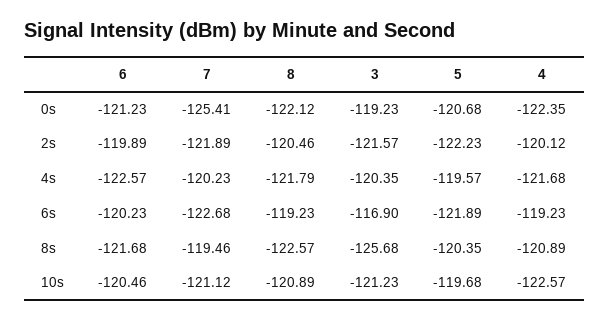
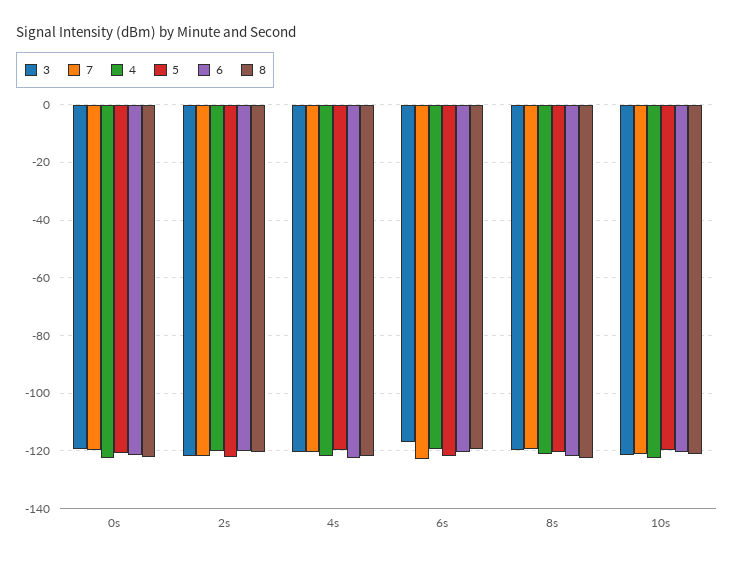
  {
    "6": {
      "0s": -121.23,
      "2s": -119.89,
      "4s": -122.57,
      "6s": -120.23,
      "8s": -121.68,
      "10s": -120.46
    },
    "7": {
-     "0s": -125.41,
+     "0s": -120,
      "2s": -121.89,
      "4s": -120.23,
      "6s": -122.68,
      "8s": -119.46,
      "10s": -121.12
    },
    "8": {
      "0s": -122.12,
      "2s": -120.46,
      "4s": -121.79,
      "6s": -119.23,
      "8s": -122.57,
      "10s": -120.89
    },
    "3": {
      "0s": -119.23,
      "2s": -121.57,
      "4s": -120.35,
      "6s": -116.9,
-     "8s": -125.68,
+     "8s": -120,
      "10s": -121.23
    },
    "5": {
      "0s": -120.68,
      "2s": -122.23,
      "4s": -119.57,
      "6s": -121.89,
      "8s": -120.35,
      "10s": -119.68
    },
    "4": {
      "0s": -122.35,
      "2s": -120.12,
      "4s": -121.68,
      "6s": -119.23,
      "8s": -120.89,
      "10s": -122.57
    }
  }

